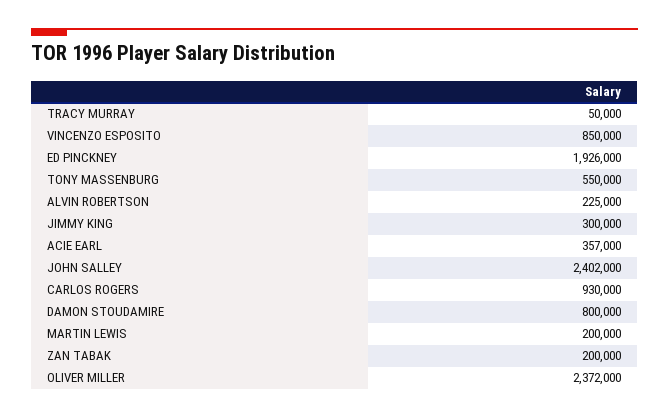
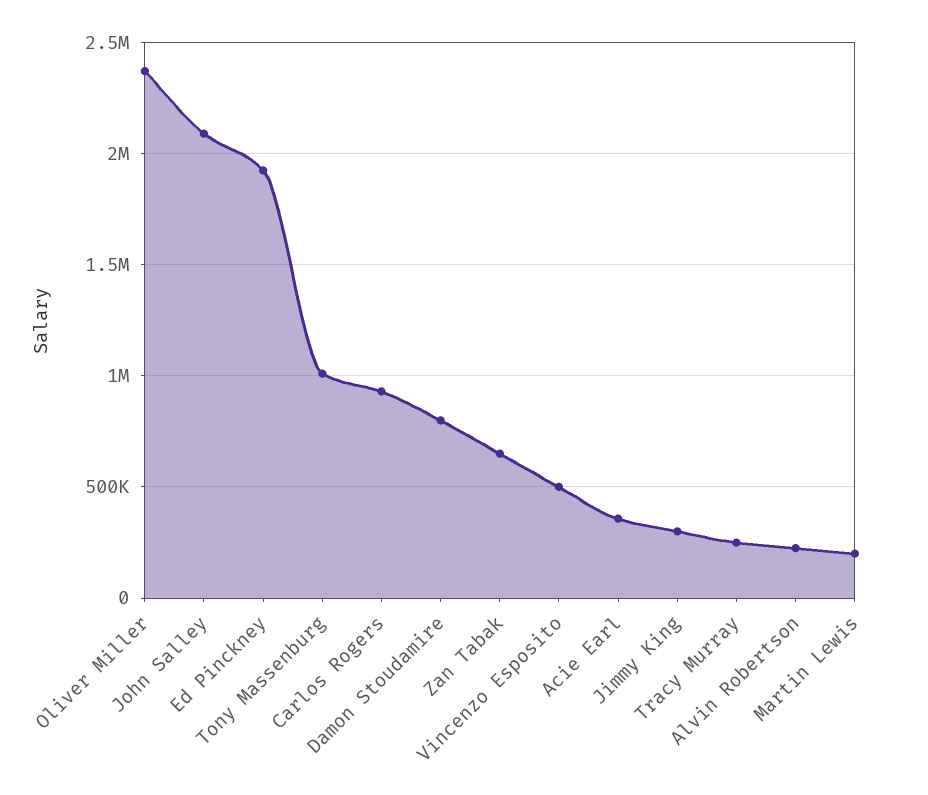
  {
-   "TRACY MURRAY": 50000,
+   "TRACY MURRAY": 250000,
-   "VINCENZO ESPOSITO": 850000,
+   "VINCENZO ESPOSITO": 500000,
    "ED PINCKNEY": 1926000,
-   "TONY MASSENBURG": 550000,
+   "TONY MASSENBURG": 1000000,
    "ALVIN ROBERTSON": 225000,
    "JIMMY KING": 300000,
    "ACIE EARL": 357000,
-   "JOHN SALLEY": 2402000,
+   "JOHN SALLEY": 2100000,
    "CARLOS ROGERS": 930000,
    "DAMON STOUDAMIRE": 800000,
    "MARTIN LEWIS": 200000,
-   "ZAN TABAK": 200000,
+   "ZAN TABAK": 650000,
    "OLIVER MILLER": 2372000
  }

